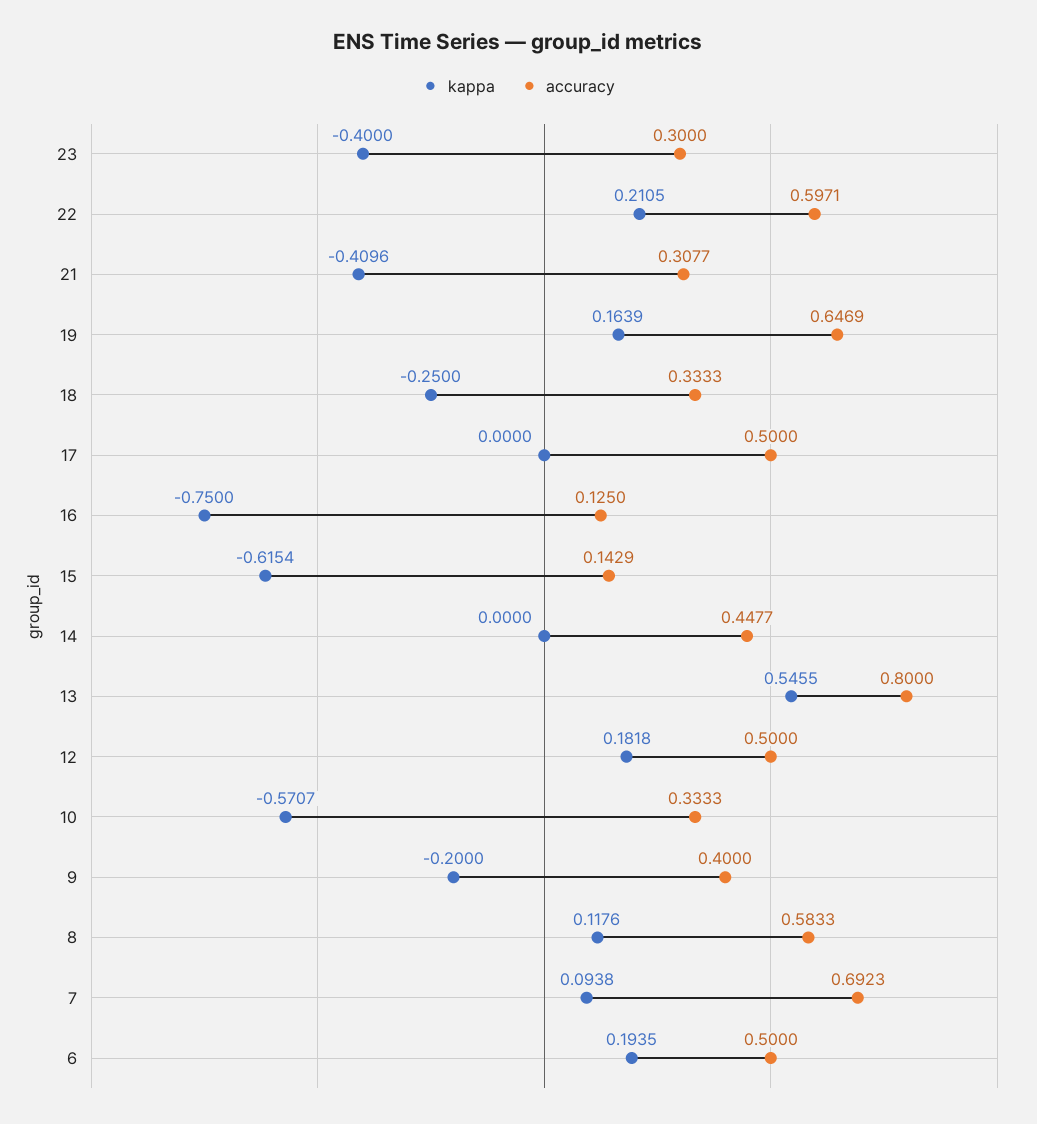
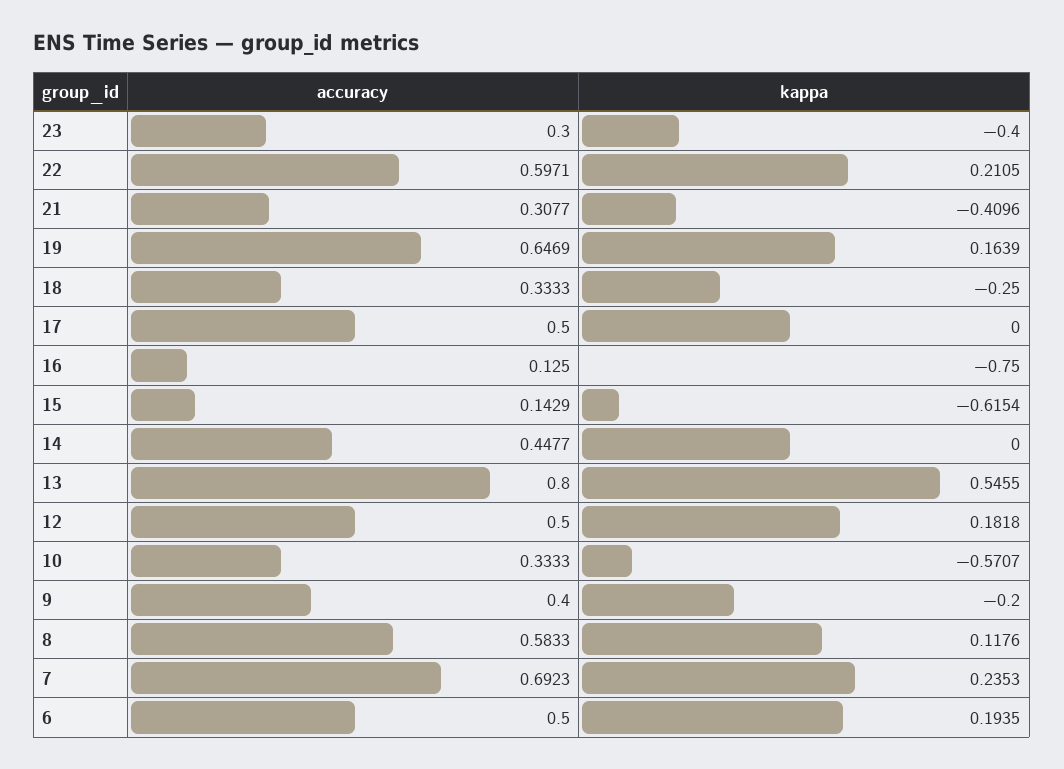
  {
    "kappa": {
      "23": -0.4,
      "22": 0.2105,
      "21": -0.4096,
      "19": 0.1639,
      "18": -0.25,
      "17": 0,
      "16": -0.75,
      "15": -0.6154,
      "14": 0,
      "13": 0.5455,
      "12": 0.1818,
      "10": -0.5707,
      "9": -0.2,
      "8": 0.1176,
-     "7": 0.0938,
+     "7": 0.2353,
      "6": 0.1935
    },
    "accuracy": {
      "23": 0.3,
      "22": 0.5971,
      "21": 0.3077,
      "19": 0.6469,
      "18": 0.3333,
      "17": 0.5,
      "16": 0.125,
      "15": 0.1429,
      "14": 0.4477,
      "13": 0.8,
      "12": 0.5,
      "10": 0.3333,
      "9": 0.4,
      "8": 0.5833,
      "7": 0.6923,
      "6": 0.5
    }
  }

